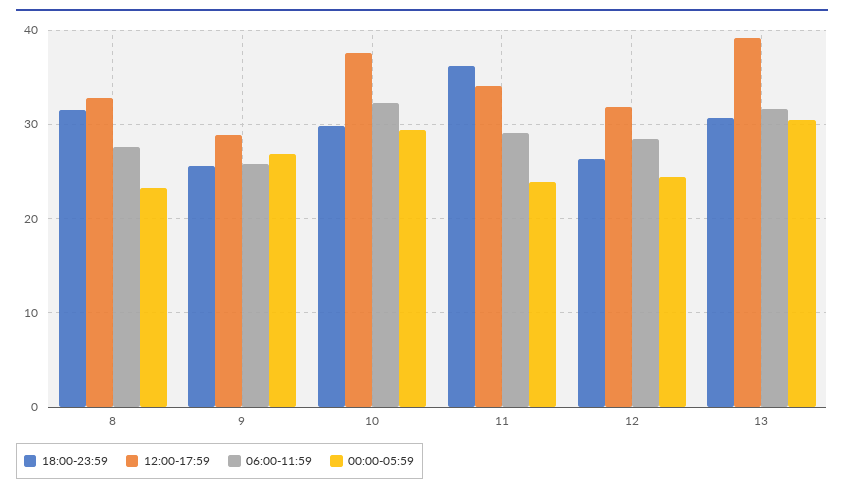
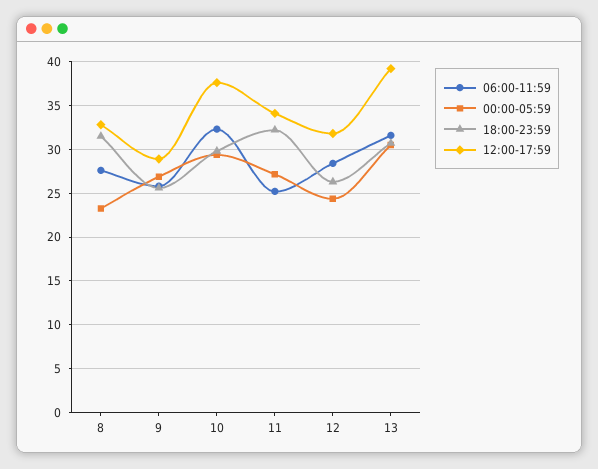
  {
    "18:00-23:59": {
      "8": 32,
      "9": 26,
      "10": 30,
-     "11": 36,
+     "11": 32,
      "12": 26,
      "13": 31
    },
    "12:00-17:59": {
      "8": 33,
      "9": 29,
      "10": 38,
      "11": 34,
      "12": 32,
      "13": 39
    },
    "06:00-11:59": {
      "8": 28,
      "9": 26,
      "10": 32,
-     "11": 29,
+     "11": 25,
      "12": 28,
      "13": 32
    },
    "00:00-05:59": {
      "8": 23,
      "9": 27,
      "10": 29,
-     "11": 24,
+     "11": 27,
      "12": 24,
      "13": 30
    }
  }

